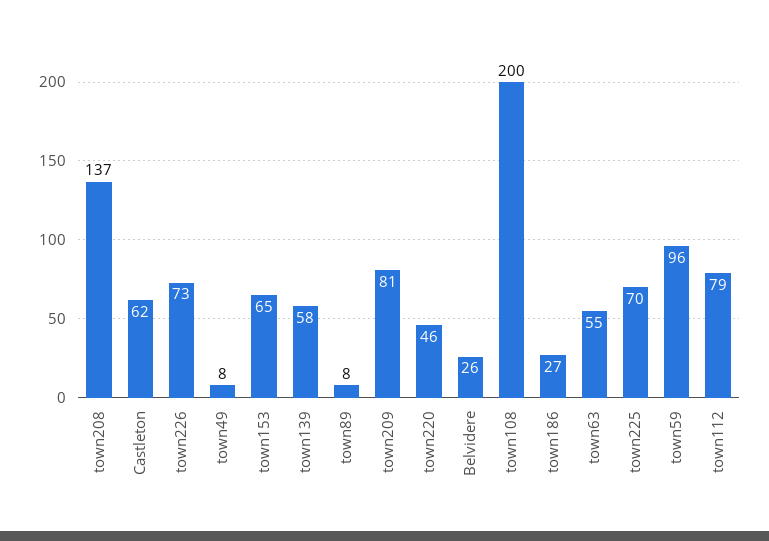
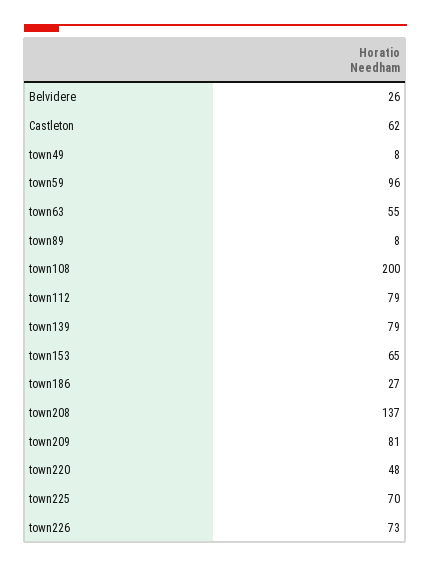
  {
    "town208": 137,
    "Castleton": 62,
    "town226": 73,
    "town49": 8,
    "town153": 65,
-   "town139": 58,
+   "town139": 79,
    "town89": 8,
    "town209": 81,
-   "town220": 46,
+   "town220": 48,
    "Belvidere": 26,
    "town108": 200,
    "town186": 27,
    "town63": 55,
    "town225": 70,
    "town59": 96,
    "town112": 79
  }

